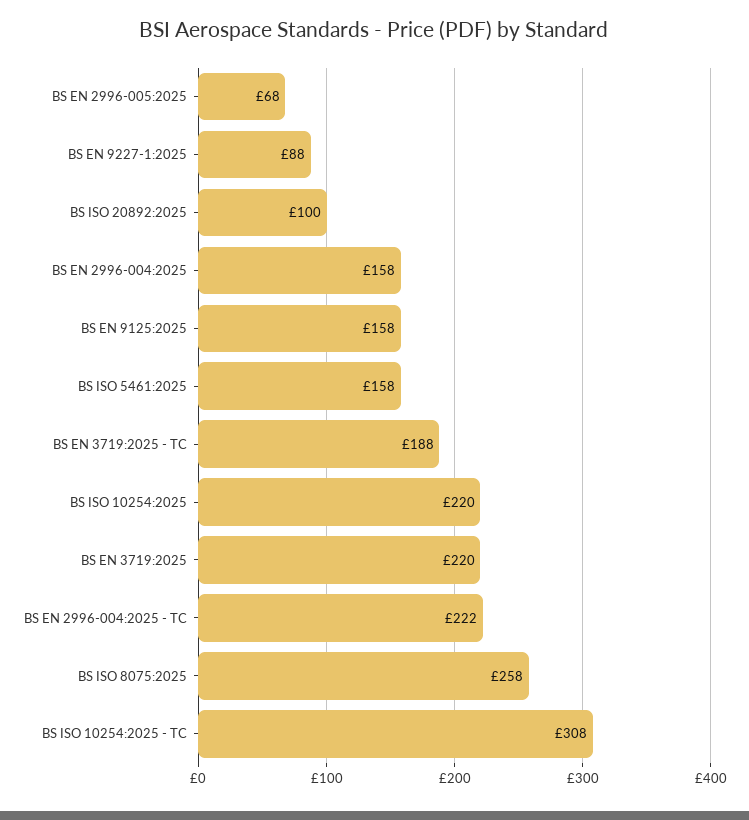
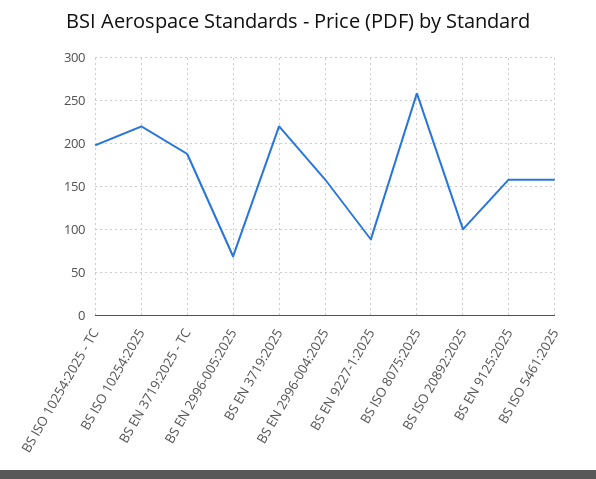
  {
    "BS EN 2996-005:2025": 68,
    "BS EN 9227-1:2025": 88,
    "BS ISO 20892:2025": 100,
    "BS EN 2996-004:2025": 158,
    "BS EN 9125:2025": 158,
    "BS ISO 5461:2025": 158,
    "BS EN 3719:2025 - TC": 188,
    "BS ISO 10254:2025": 220,
    "BS EN 3719:2025": 220,
-   "BS EN 2996-004:2025 - TC": 222,
    "BS ISO 8075:2025": 258,
-   "BS ISO 10254:2025 - TC": 308
+   "BS ISO 10254:2025 - TC": 200
  }

